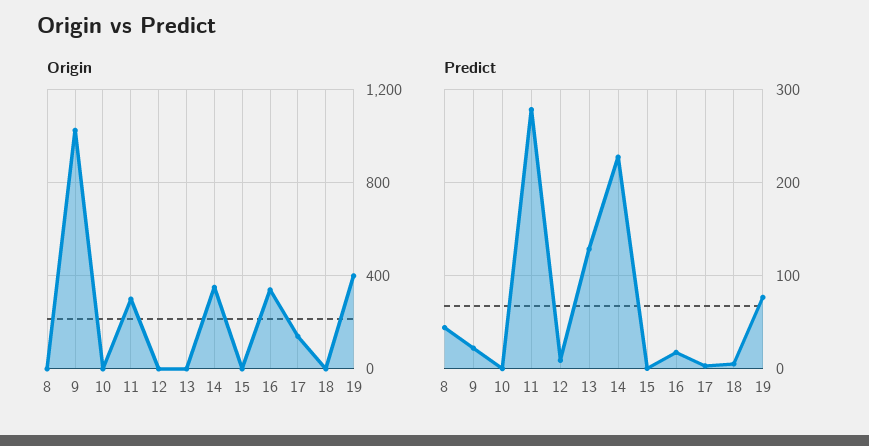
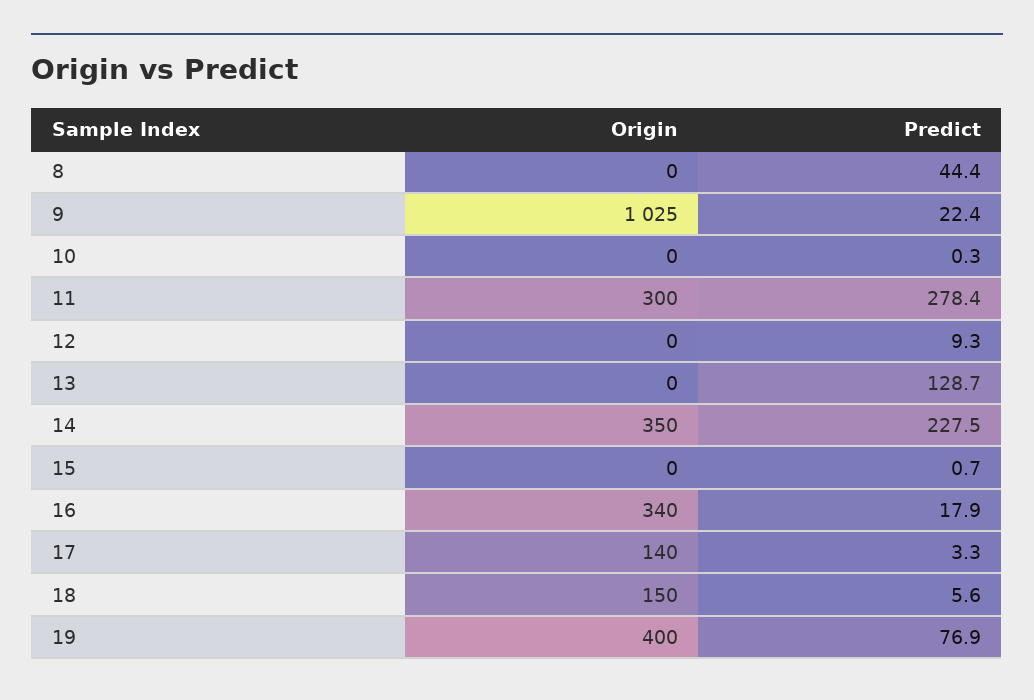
  {
    "Origin": {
      "8": 0,
      "9": 1025,
      "10": 0,
      "11": 300,
      "12": 0,
      "13": 0,
      "14": 350,
      "15": 0,
      "16": 340,
      "17": 140,
-     "18": 0,
+     "18": 150,
      "19": 400
    },
    "Predict": {
      "8": 44.4,
      "9": 22.4,
      "10": 0.3,
      "11": 278.4,
      "12": 9.3,
      "13": 128.7,
      "14": 227.5,
      "15": 0.7,
      "16": 17.9,
      "17": 3.3,
      "18": 5.6,
      "19": 76.9
    }
  }

